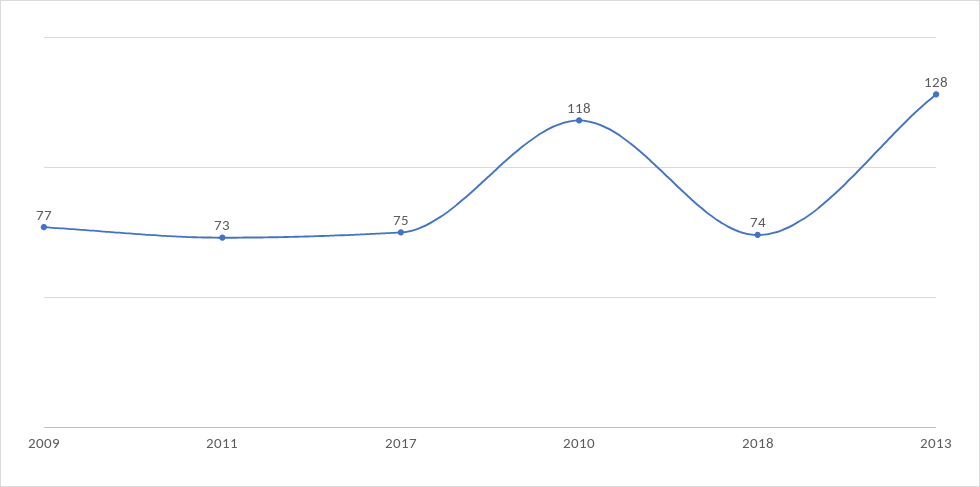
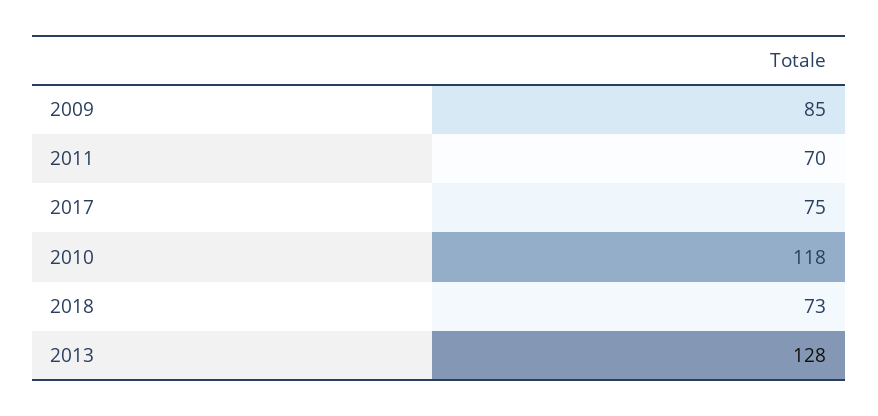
  {
-   "2009": 77,
+   "2009": 85,
-   "2011": 73,
+   "2011": 70,
    "2017": 75,
    "2010": 118,
-   "2018": 74,
+   "2018": 73,
    "2013": 128
  }

